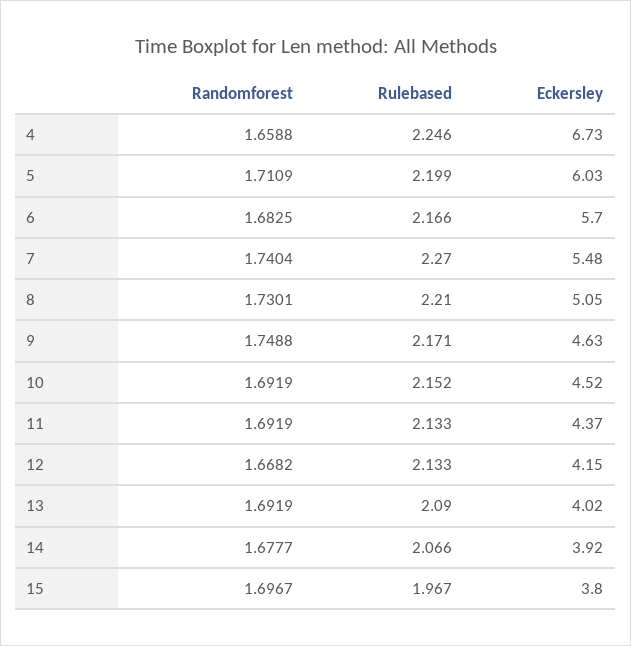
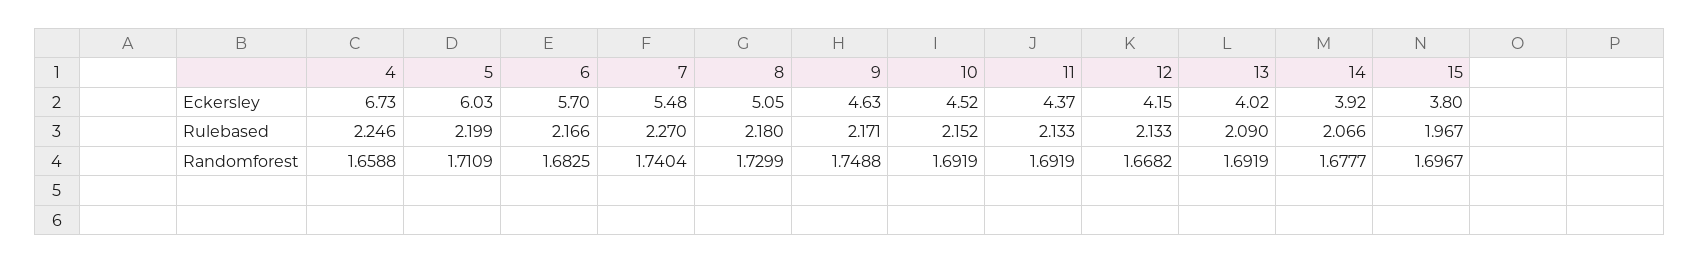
  {
    "Randomforest": {
      "4": 1.6588,
      "5": 1.7109,
      "6": 1.6825,
      "7": 1.7404,
-     "8": 1.7301,
+     "8": 1.7299,
      "9": 1.7488,
      "10": 1.6919,
      "11": 1.6919,
      "12": 1.6682,
      "13": 1.6919,
      "14": 1.6777,
      "15": 1.6967
    },
    "Rulebased": {
      "4": 2.246,
      "5": 2.199,
      "6": 2.166,
      "7": 2.27,
-     "8": 2.21,
+     "8": 2.18,
      "9": 2.171,
      "10": 2.152,
      "11": 2.133,
      "12": 2.133,
      "13": 2.09,
      "14": 2.066,
      "15": 1.967
    },
    "Eckersley": {
      "4": 6.73,
      "5": 6.03,
      "6": 5.7,
      "7": 5.48,
      "8": 5.05,
      "9": 4.63,
      "10": 4.52,
      "11": 4.37,
      "12": 4.15,
      "13": 4.02,
      "14": 3.92,
      "15": 3.8
    }
  }

